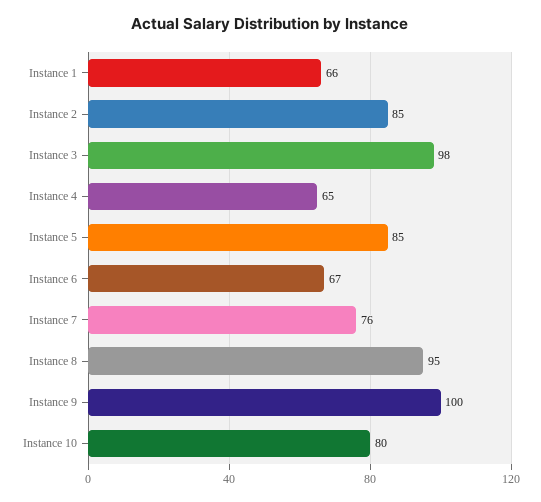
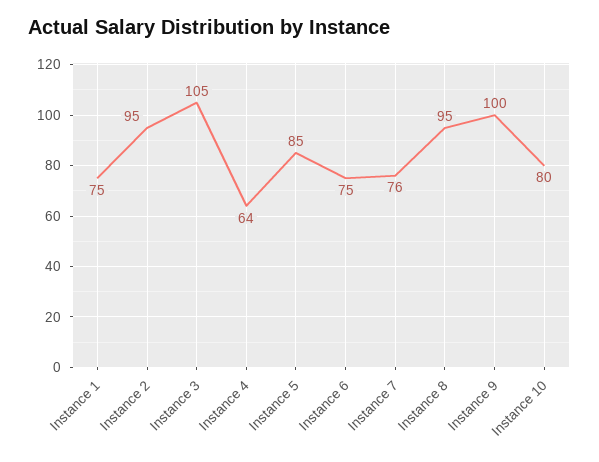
  {
-   "Instance 1": 66,
+   "Instance 1": 75,
-   "Instance 2": 85,
+   "Instance 2": 95,
-   "Instance 3": 98,
+   "Instance 3": 105,
-   "Instance 4": 65,
+   "Instance 4": 64,
    "Instance 5": 85,
-   "Instance 6": 67,
+   "Instance 6": 75,
    "Instance 7": 76,
    "Instance 8": 95,
    "Instance 9": 100,
    "Instance 10": 80
  }

